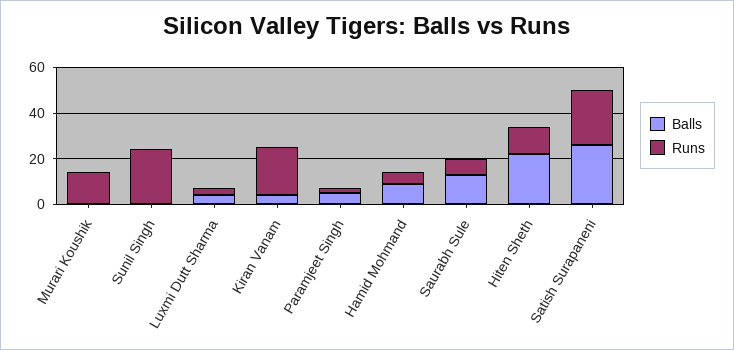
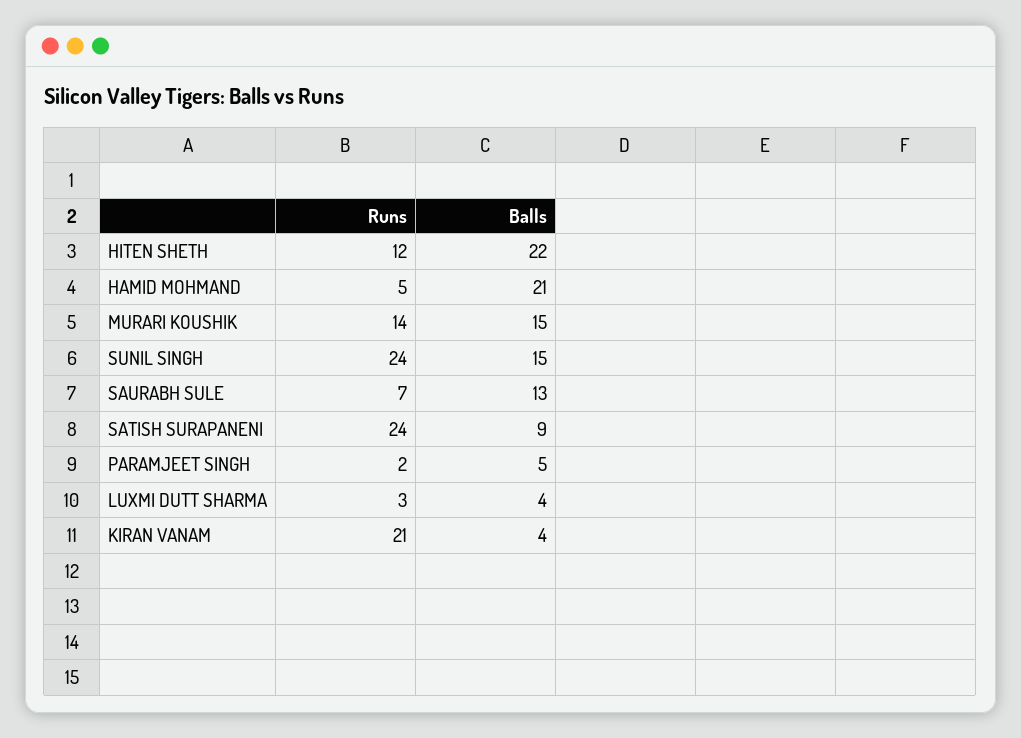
  {
    "Balls": {
-     "Murari Koushik": 0,
+     "Murari Koushik": 15,
-     "Sunil Singh": 0,
+     "Sunil Singh": 15,
      "Luxmi Dutt Sharma": 4,
      "Kiran Vanam": 4,
      "Paramjeet Singh": 5,
-     "Hamid Mohmand": 10,
+     "Hamid Mohmand": 21,
      "Saurabh Sule": 13,
      "Hiten Sheth": 22,
-     "Satish Surapaneni": 25
+     "Satish Surapaneni": 9
    },
    "Runs": {
      "Murari Koushik": 14,
      "Sunil Singh": 24,
      "Luxmi Dutt Sharma": 3,
      "Kiran Vanam": 21,
      "Paramjeet Singh": 2,
      "Hamid Mohmand": 5,
      "Saurabh Sule": 7,
      "Hiten Sheth": 12,
      "Satish Surapaneni": 24
    }
  }

